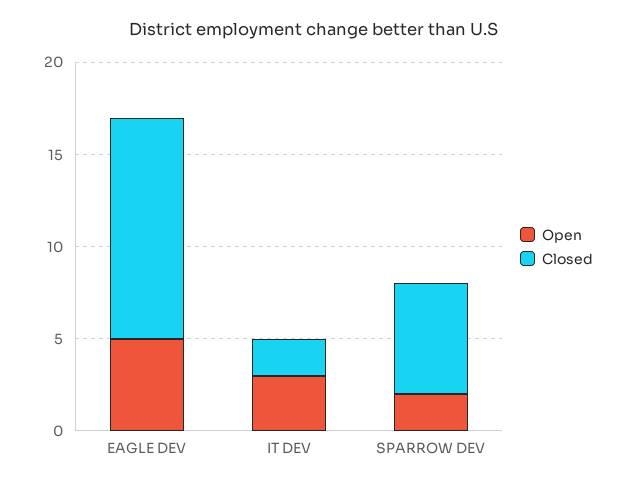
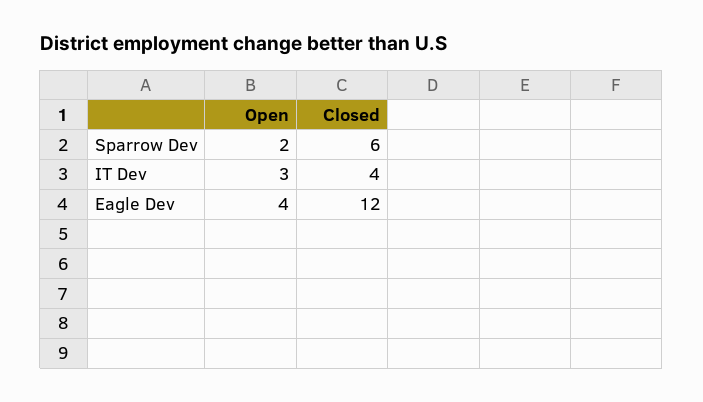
  {
    "Open": {
-     "EAGLE DEV": 5,
+     "EAGLE DEV": 4,
      "IT DEV": 3,
      "SPARROW DEV": 2
    },
    "Closed": {
      "EAGLE DEV": 12,
-     "IT DEV": 2,
+     "IT DEV": 4,
      "SPARROW DEV": 6
    }
  }

